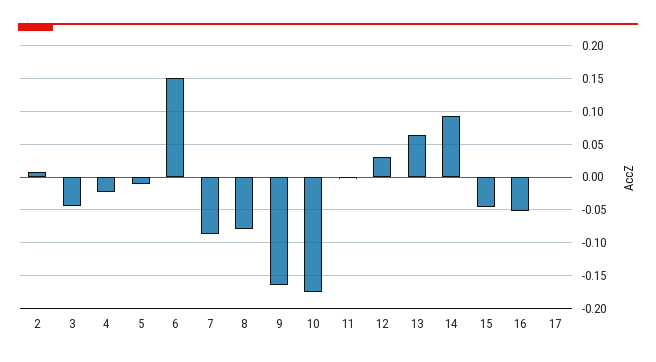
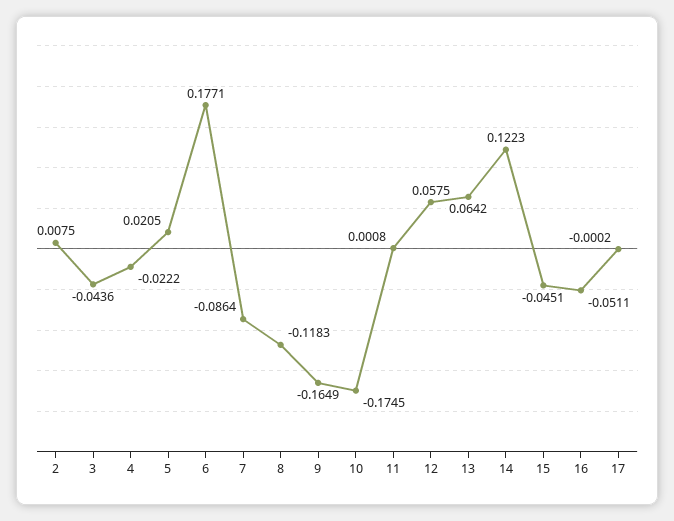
  {
    "2": 0.0075,
    "3": -0.0436,
    "4": -0.0222,
-   "5": -0.01,
+   "5": 0.0205,
-   "6": 0.15,
+   "6": 0.1771,
    "7": -0.0864,
-   "8": -0.08,
+   "8": -0.1183,
    "9": -0.1649,
    "10": -0.1745,
    "11": 0.0008,
-   "12": 0.03,
+   "12": 0.0575,
    "13": 0.0642,
-   "14": 0.09,
+   "14": 0.1223,
    "15": -0.0451,
    "16": -0.0511,
    "17": -0.0002
  }

